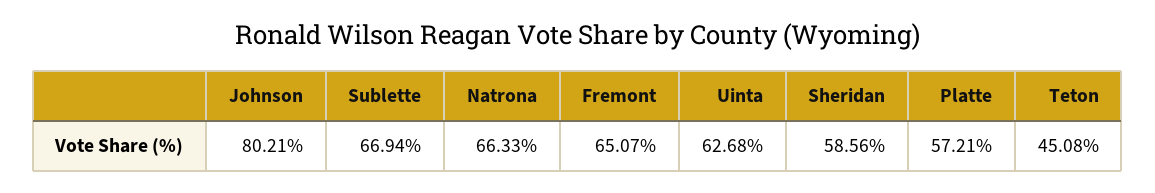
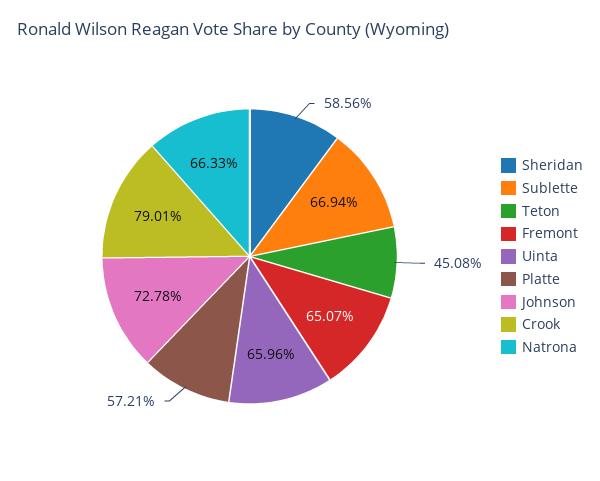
  {
-   "Johnson": 80.21,
+   "Johnson": 72.78,
    "Sublette": 66.94,
    "Natrona": 66.33,
    "Fremont": 65.07,
-   "Uinta": 62.68,
+   "Uinta": 65.96,
    "Sheridan": 58.56,
    "Platte": 57.21,
-   "Teton": 45.08
+   "Teton": 45.08,
+   "Crook": 79.01
  }

